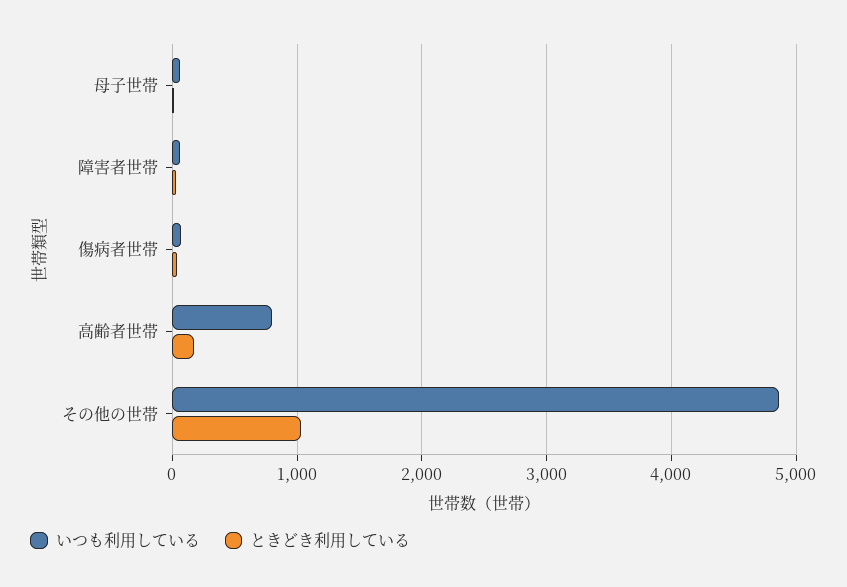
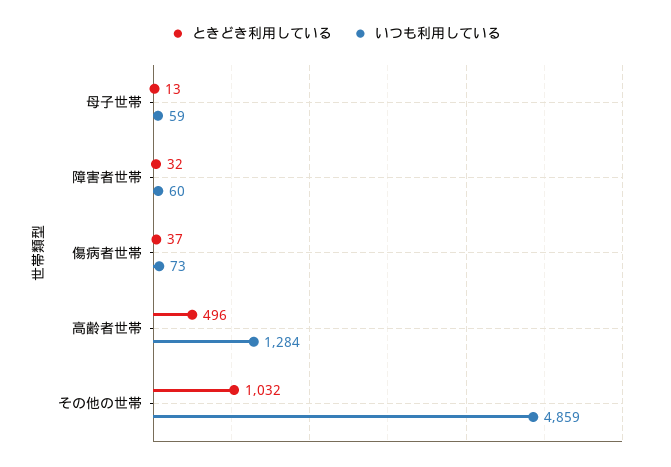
  {
    "いつも利用している": {
      "母子世帯": 59,
      "障害者世帯": 60,
      "傷病者世帯": 73,
-     "高齢者世帯": 800,
+     "高齢者世帯": 1284,
      "その他の世帯": 4859
    },
    "ときどき利用している": {
      "母子世帯": 13,
      "障害者世帯": 32,
      "傷病者世帯": 37,
-     "高齢者世帯": 200,
+     "高齢者世帯": 496,
      "その他の世帯": 1032
    }
  }

